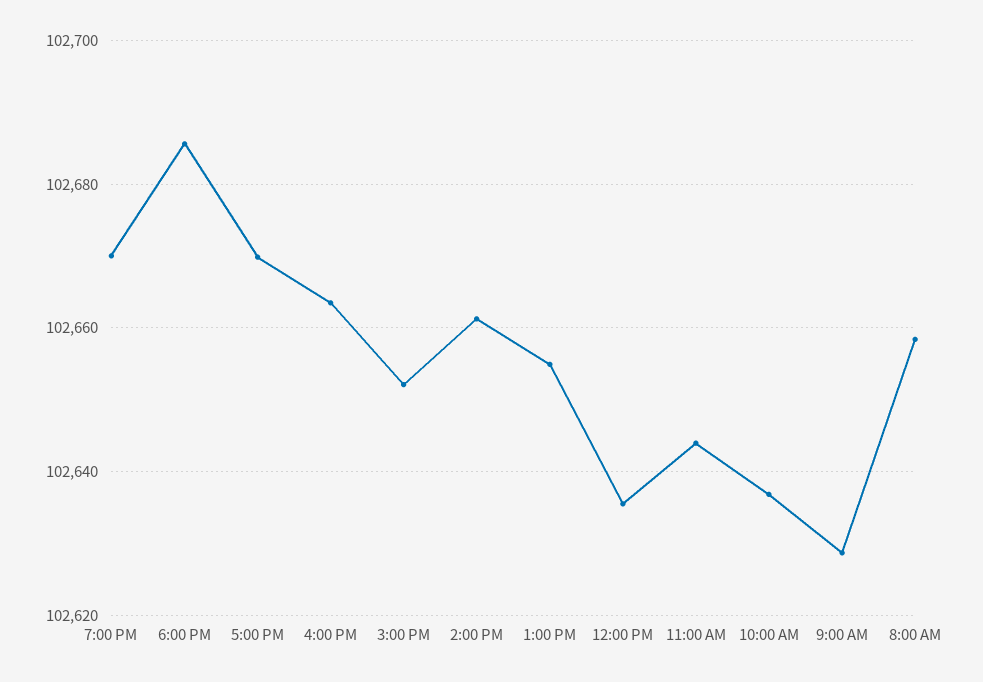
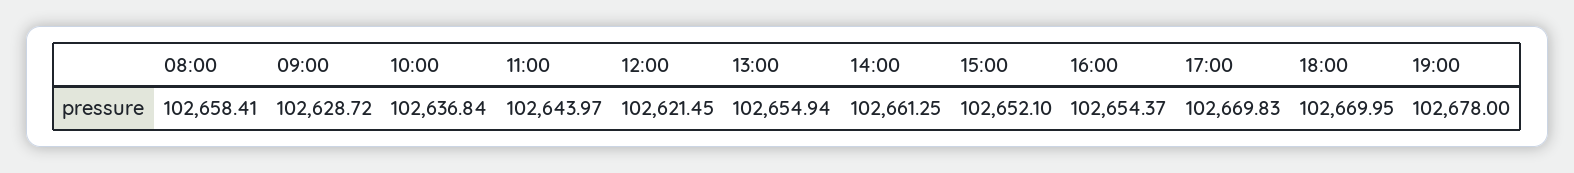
  {
-   "7:00 PM": 102670,
+   "7:00 PM": 102678,
-   "6:00 PM": 102686,
+   "6:00 PM": 102669.95,
    "5:00 PM": 102669.83,
-   "4:00 PM": 102664,
+   "4:00 PM": 102654.37,
    "3:00 PM": 102652.1,
    "2:00 PM": 102661.25,
    "1:00 PM": 102654.94,
-   "12:00 PM": 102636,
+   "12:00 PM": 102621.45,
    "11:00 AM": 102643.97,
    "10:00 AM": 102636.84,
    "9:00 AM": 102628.72,
    "8:00 AM": 102658.41
  }

